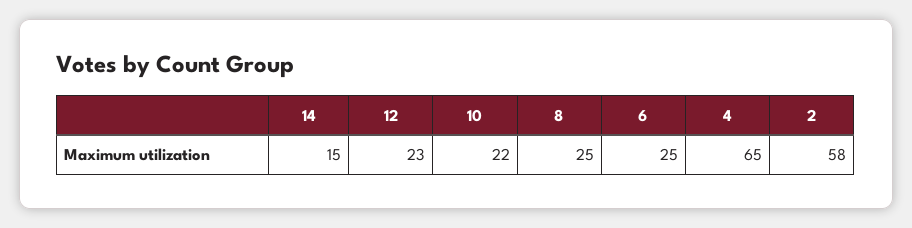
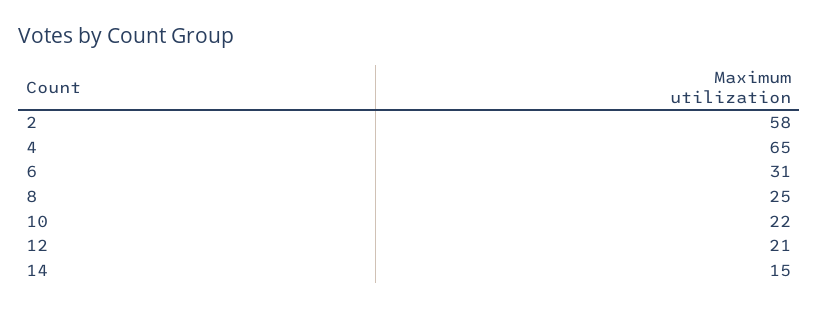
  {
    "14": 15,
-   "12": 23,
+   "12": 21,
    "10": 22,
    "8": 25,
-   "6": 25,
+   "6": 31,
    "4": 65,
    "2": 58
  }

